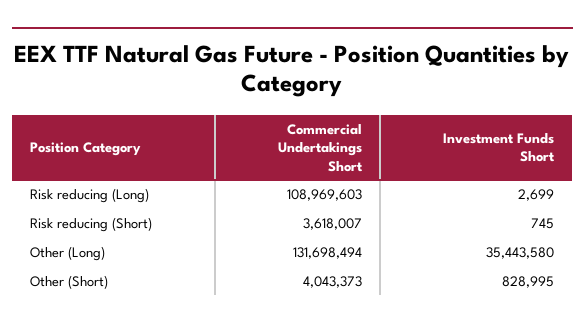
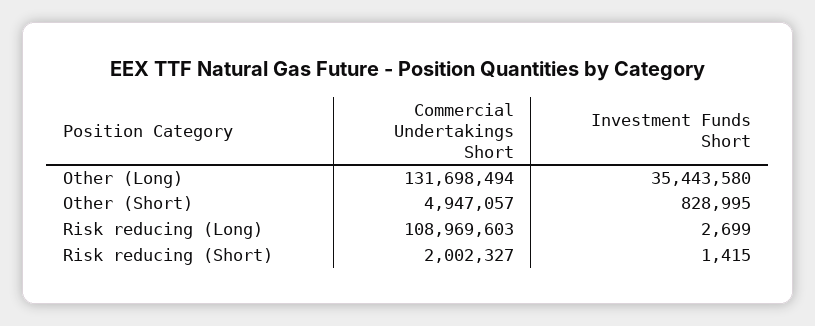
  {
    "Commercial Undertakings Short": {
      "Risk reducing (Long)": 108969603,
-     "Risk reducing (Short)": 3618007,
+     "Risk reducing (Short)": 2002327,
      "Other (Long)": 131698494,
-     "Other (Short)": 4043373
+     "Other (Short)": 4947057
    },
    "Investment Funds Short": {
      "Risk reducing (Long)": 2699,
-     "Risk reducing (Short)": 745,
+     "Risk reducing (Short)": 1415,
      "Other (Long)": 35443580,
      "Other (Short)": 828995
    }
  }

